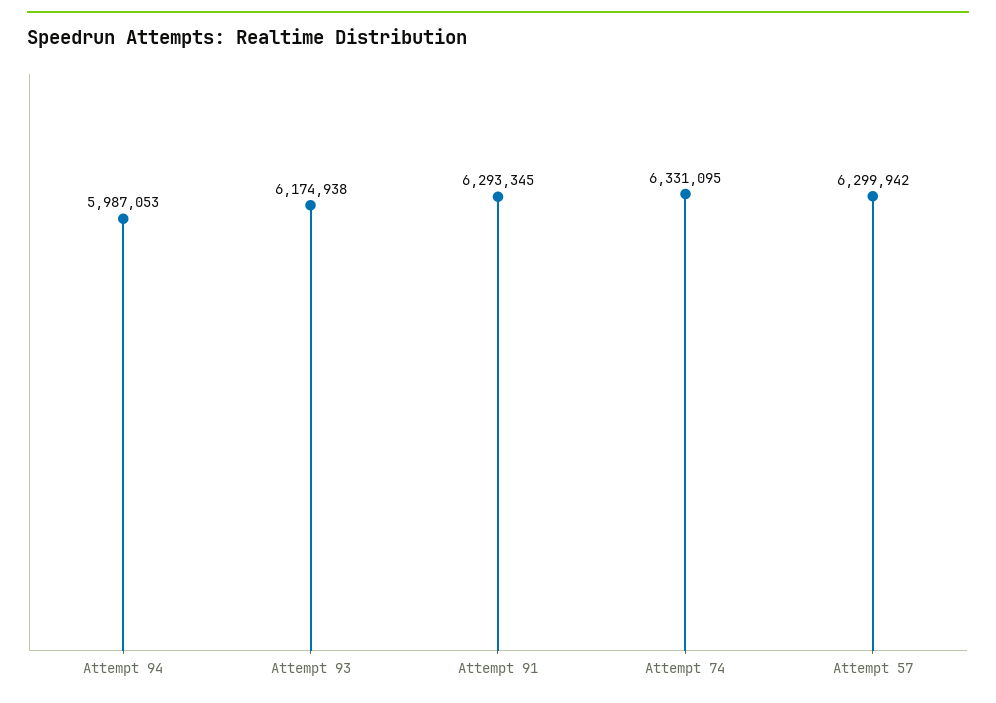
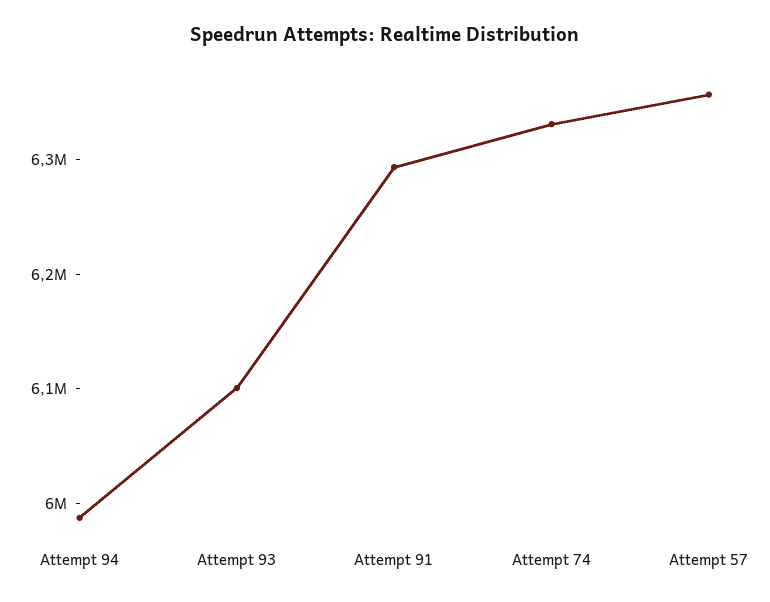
  {
    "Attempt 94": 5987053,
-   "Attempt 93": 6174938,
+   "Attempt 93": 6100000,
    "Attempt 91": 6293345,
    "Attempt 74": 6331095,
-   "Attempt 57": 6299942
+   "Attempt 57": 6360000
  }

